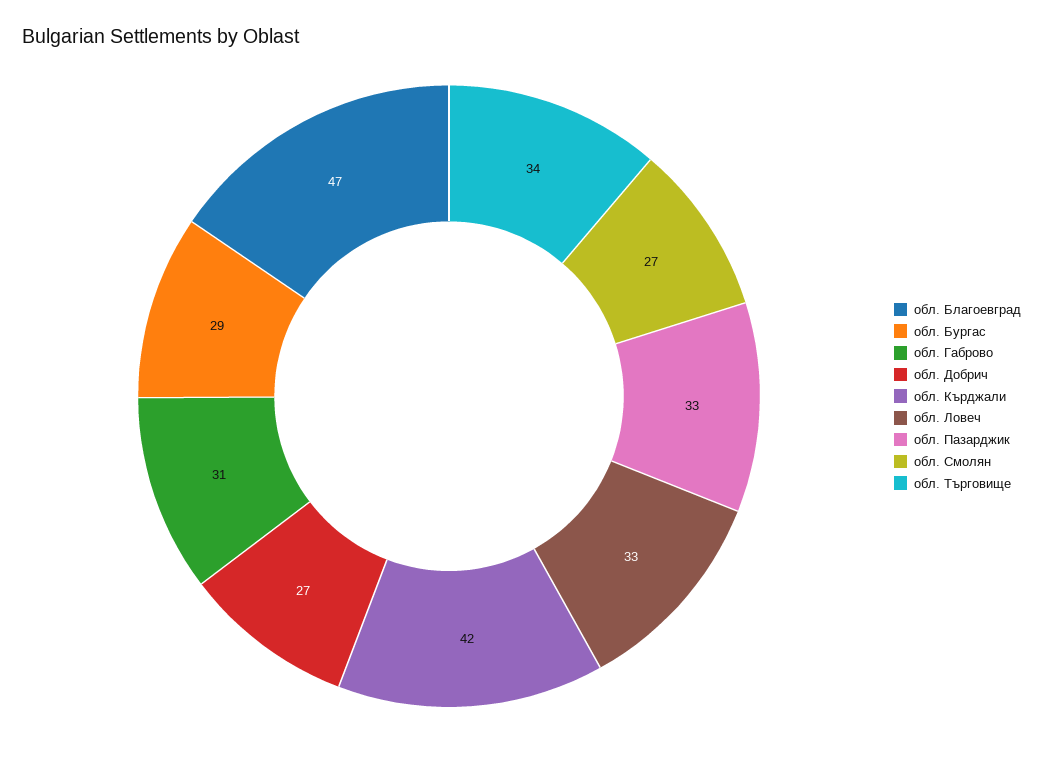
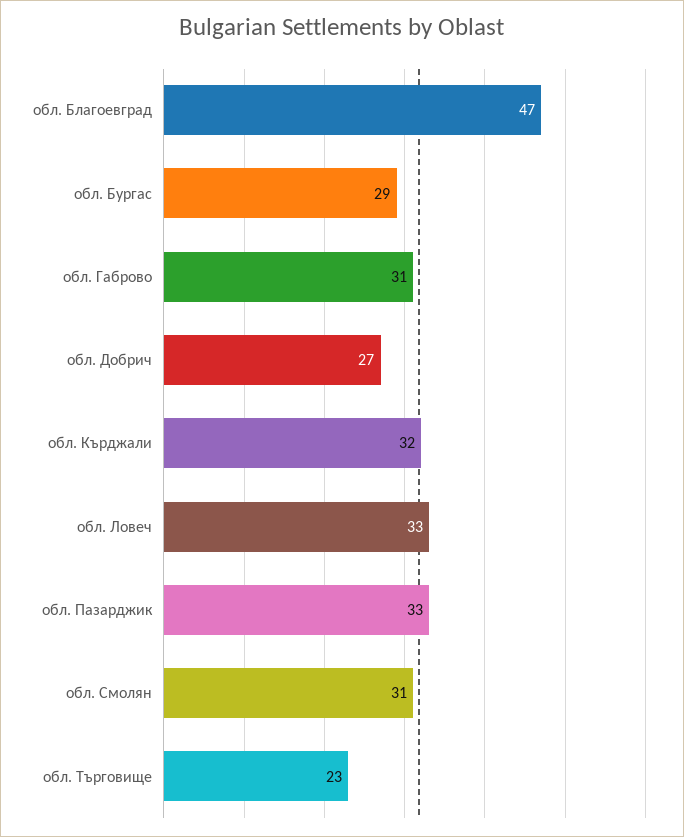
  {
    "обл. Благоевград": 47,
    "обл. Бургас": 29,
    "обл. Габрово": 31,
    "обл. Добрич": 27,
-   "обл. Кърджали": 42,
+   "обл. Кърджали": 32,
    "обл. Ловеч": 33,
    "обл. Пазарджик": 33,
-   "обл. Смолян": 27,
+   "обл. Смолян": 31,
-   "обл. Търговище": 34
+   "обл. Търговище": 23
  }

